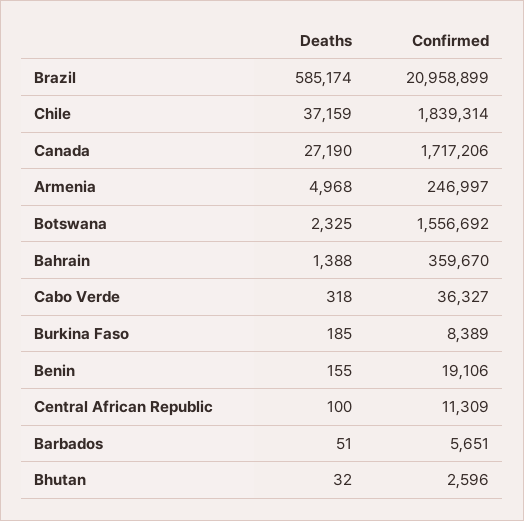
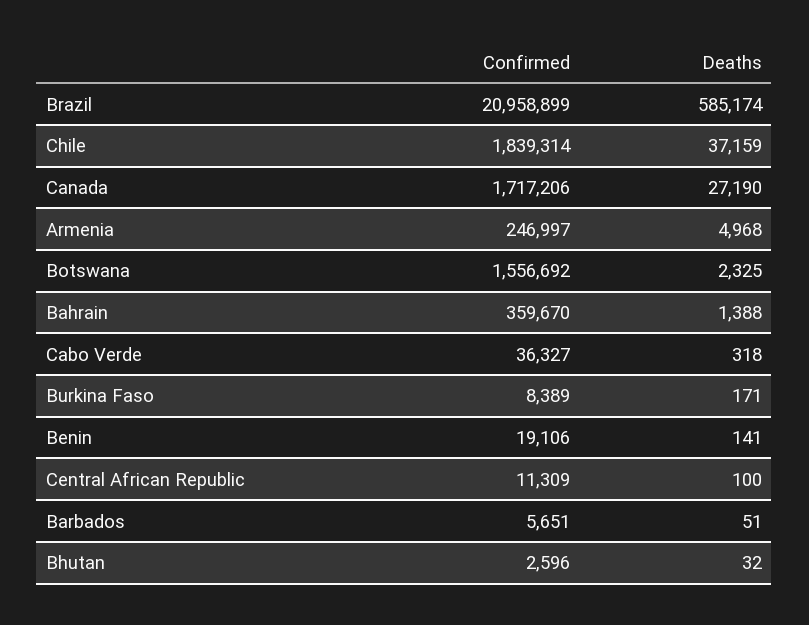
  {
    "Deaths": {
      "Brazil": 585174,
      "Chile": 37159,
      "Canada": 27190,
      "Armenia": 4968,
      "Botswana": 2325,
      "Bahrain": 1388,
      "Cabo Verde": 318,
-     "Burkina Faso": 185,
+     "Burkina Faso": 171,
-     "Benin": 155,
+     "Benin": 141,
      "Central African Republic": 100,
      "Barbados": 51,
      "Bhutan": 32
    },
    "Confirmed": {
      "Brazil": 20958899,
      "Chile": 1839314,
      "Canada": 1717206,
      "Armenia": 246997,
      "Botswana": 1556692,
      "Bahrain": 359670,
      "Cabo Verde": 36327,
      "Burkina Faso": 8389,
      "Benin": 19106,
      "Central African Republic": 11309,
      "Barbados": 5651,
      "Bhutan": 2596
    }
  }

